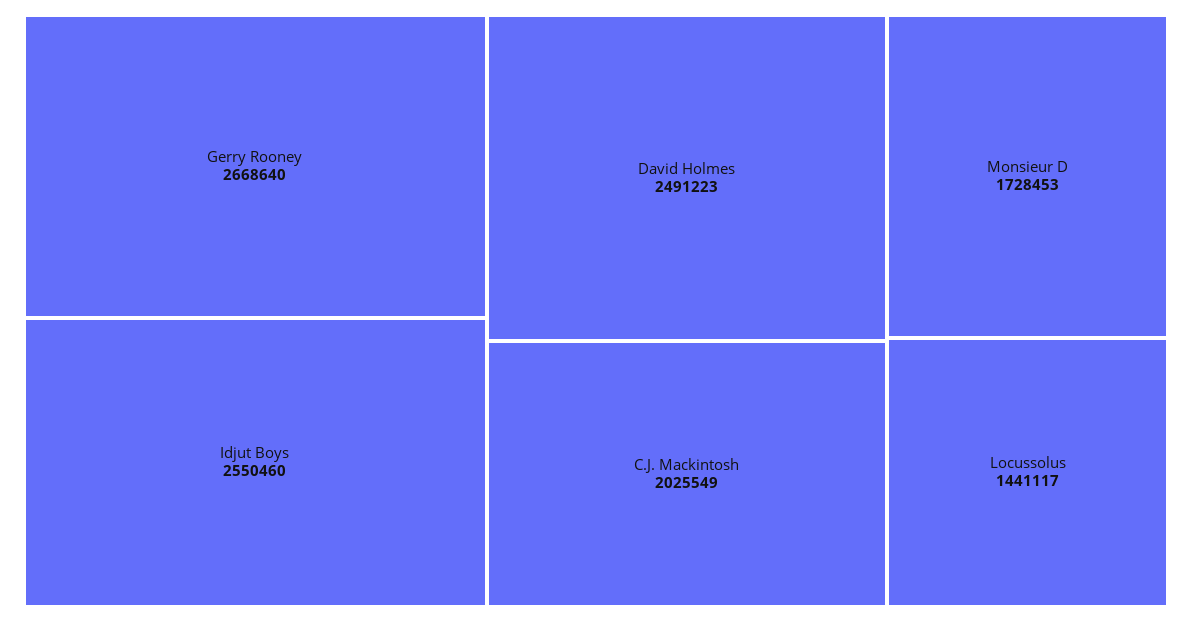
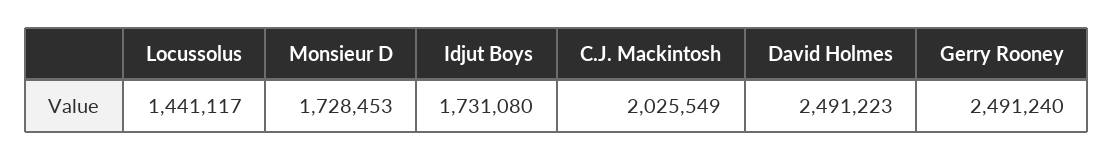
  {
-   "Gerry Rooney": 2668640,
+   "Gerry Rooney": 2491240,
-   "Idjut Boys": 2550460,
+   "Idjut Boys": 1731080,
    "David Holmes": 2491223,
    "C.J. Mackintosh": 2025549,
    "Monsieur D": 1728453,
    "Locussolus": 1441117
  }

